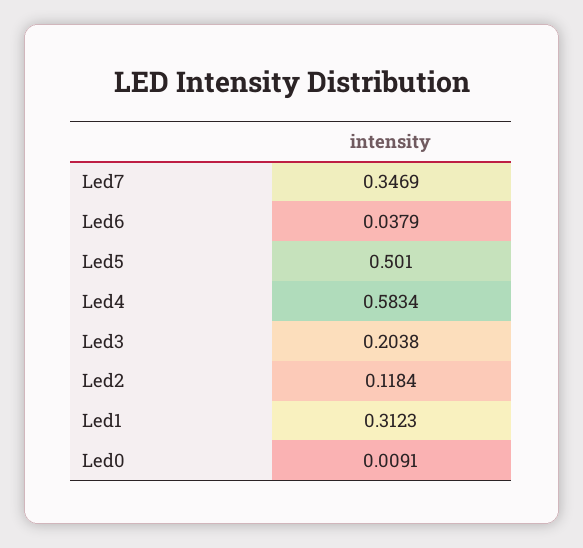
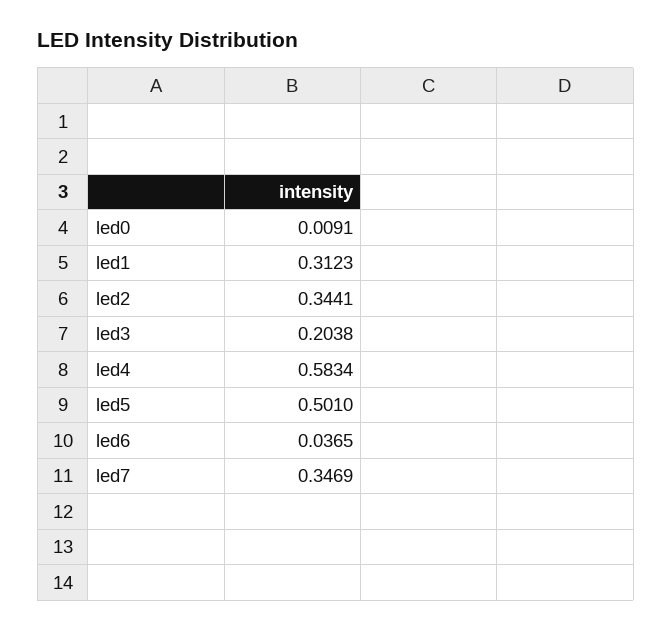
  {
    "Led7": 0.3469,
-   "Led6": 0.0379,
+   "Led6": 0.0365,
    "Led5": 0.501,
    "Led4": 0.5834,
    "Led3": 0.2038,
-   "Led2": 0.1184,
+   "Led2": 0.3441,
    "Led1": 0.3123,
    "Led0": 0.0091
  }

